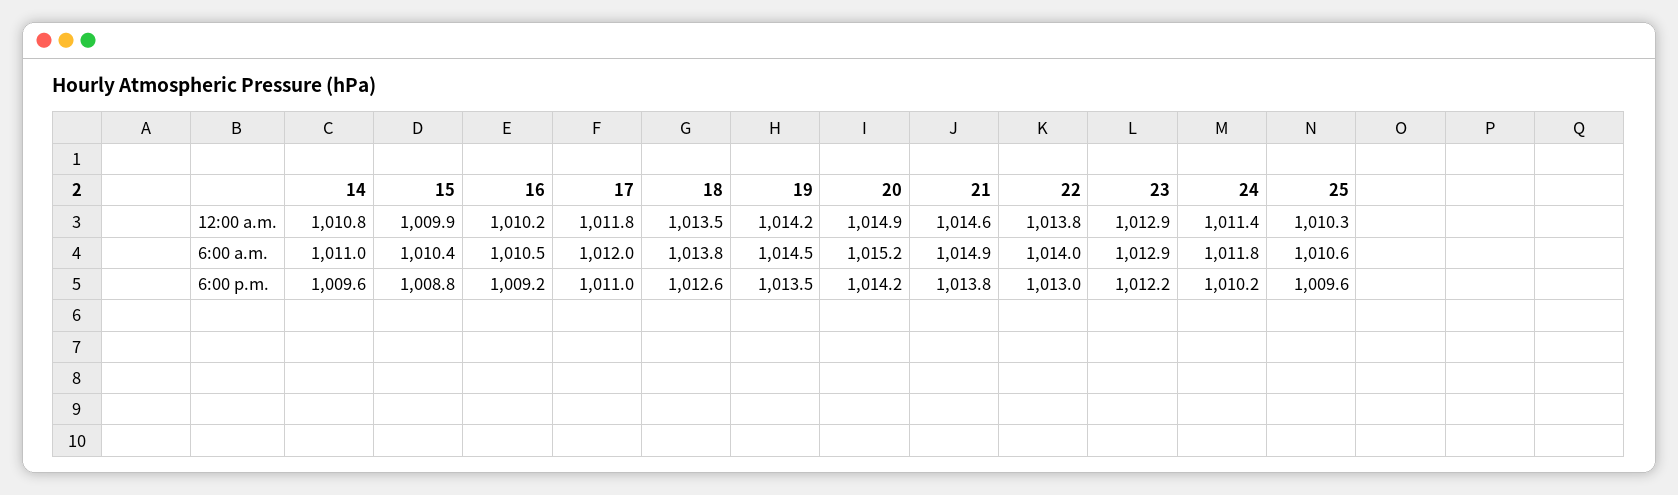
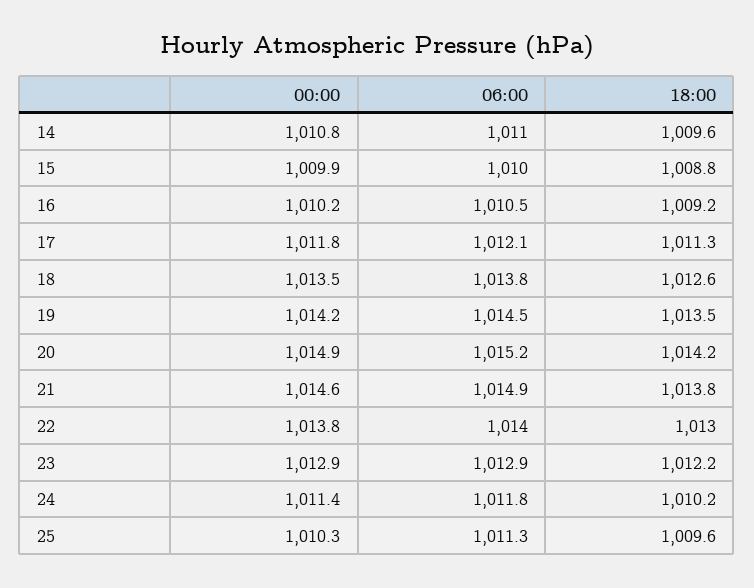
  {
    "14": {
      "12:00 a.m.": 1010.8,
      "6:00 a.m.": 1011,
      "6:00 p.m.": 1009.6
    },
    "15": {
      "12:00 a.m.": 1009.9,
-     "6:00 a.m.": 1010.4,
+     "6:00 a.m.": 1010,
      "6:00 p.m.": 1008.8
    },
    "16": {
      "12:00 a.m.": 1010.2,
      "6:00 a.m.": 1010.5,
      "6:00 p.m.": 1009.2
    },
    "17": {
      "12:00 a.m.": 1011.8,
-     "6:00 a.m.": 1012,
+     "6:00 a.m.": 1012.1,
-     "6:00 p.m.": 1011
+     "6:00 p.m.": 1011.3
    },
    "18": {
      "12:00 a.m.": 1013.5,
      "6:00 a.m.": 1013.8,
      "6:00 p.m.": 1012.6
    },
    "19": {
      "12:00 a.m.": 1014.2,
      "6:00 a.m.": 1014.5,
      "6:00 p.m.": 1013.5
    },
    "20": {
      "12:00 a.m.": 1014.9,
      "6:00 a.m.": 1015.2,
      "6:00 p.m.": 1014.2
    },
    "21": {
      "12:00 a.m.": 1014.6,
      "6:00 a.m.": 1014.9,
      "6:00 p.m.": 1013.8
    },
    "22": {
      "12:00 a.m.": 1013.8,
      "6:00 a.m.": 1014,
      "6:00 p.m.": 1013
    },
    "23": {
      "12:00 a.m.": 1012.9,
      "6:00 a.m.": 1012.9,
      "6:00 p.m.": 1012.2
    },
    "24": {
      "12:00 a.m.": 1011.4,
      "6:00 a.m.": 1011.8,
      "6:00 p.m.": 1010.2
    },
    "25": {
      "12:00 a.m.": 1010.3,
-     "6:00 a.m.": 1010.6,
+     "6:00 a.m.": 1011.3,
      "6:00 p.m.": 1009.6
    }
  }

